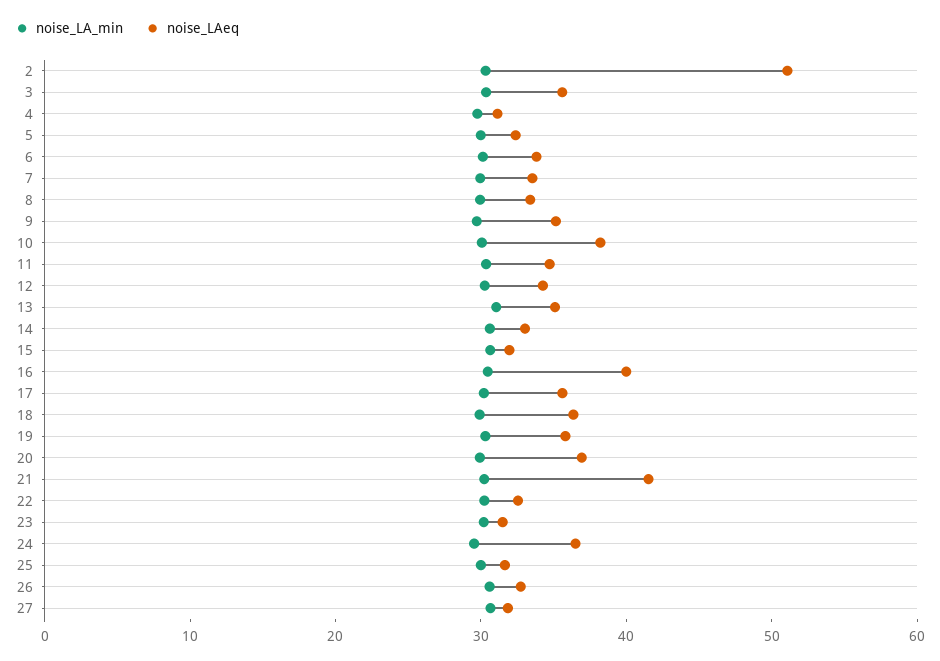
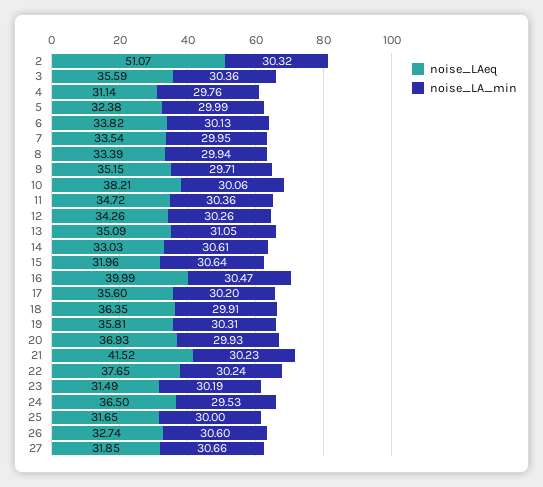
  {
    "noise_LA_min": {
      "2": 30.32,
      "3": 30.36,
      "4": 29.76,
      "5": 29.99,
      "6": 30.13,
      "7": 29.95,
      "8": 29.94,
      "9": 29.71,
      "10": 30.06,
      "11": 30.36,
      "12": 30.26,
      "13": 31.05,
      "14": 30.61,
      "15": 30.64,
      "16": 30.47,
      "17": 30.2,
      "18": 29.91,
      "19": 30.31,
      "20": 29.93,
      "21": 30.23,
      "22": 30.24,
      "23": 30.19,
      "24": 29.53,
      "25": 30,
      "26": 30.6,
      "27": 30.66
    },
    "noise_LAeq": {
      "2": 51.07,
      "3": 35.59,
      "4": 31.14,
      "5": 32.38,
      "6": 33.82,
      "7": 33.54,
      "8": 33.39,
      "9": 35.15,
      "10": 38.21,
      "11": 34.72,
      "12": 34.26,
      "13": 35.09,
      "14": 33.03,
      "15": 31.96,
      "16": 39.99,
      "17": 35.6,
      "18": 36.35,
      "19": 35.81,
      "20": 36.93,
      "21": 41.52,
-     "22": 32,
+     "22": 37.65,
      "23": 31.49,
      "24": 36.5,
      "25": 31.65,
      "26": 32.74,
      "27": 31.85
    }
  }

